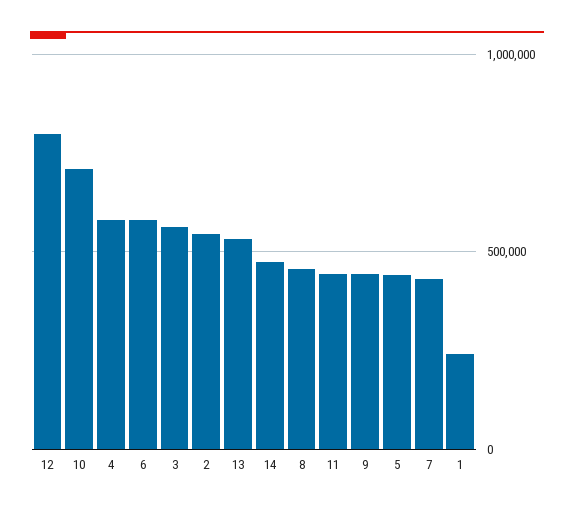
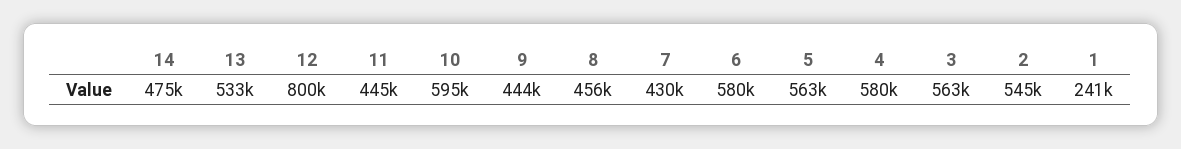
  {
    "12": 800000,
-   "10": 700000,
+   "10": 595000,
    "4": 580000,
    "6": 580000,
    "3": 563000,
    "2": 545000,
    "13": 533000,
    "14": 475000,
    "8": 456000,
    "11": 445000,
    "9": 444000,
-   "5": 450000,
+   "5": 563000,
    "7": 430000,
    "1": 241000
  }

